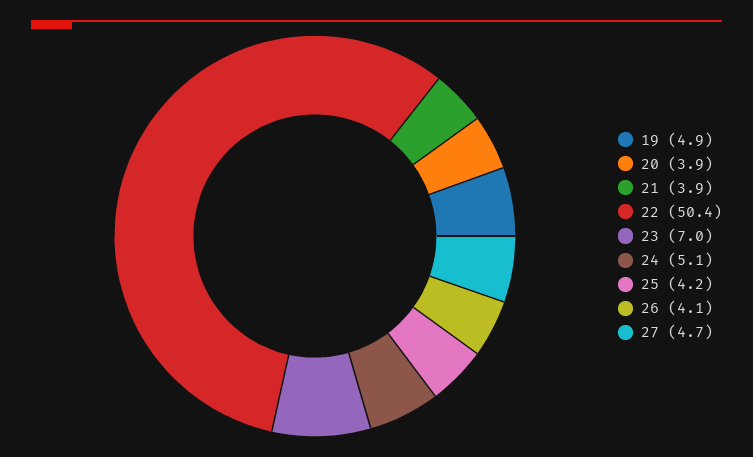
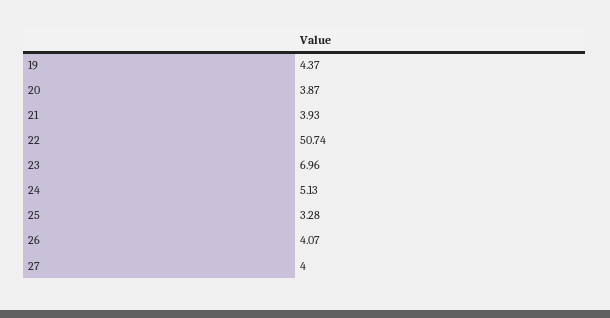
  {
-   "19": 4.9,
+   "19": 4.37,
    "20": 3.87,
    "21": 3.93,
-   "22": 50.4,
+   "22": 50.74,
    "23": 6.96,
    "24": 5.13,
-   "25": 4.2,
+   "25": 3.28,
    "26": 4.07,
-   "27": 4.7
+   "27": 4
  }

